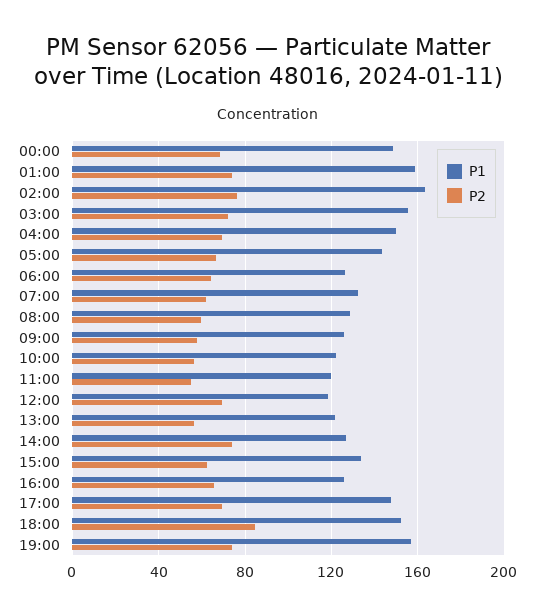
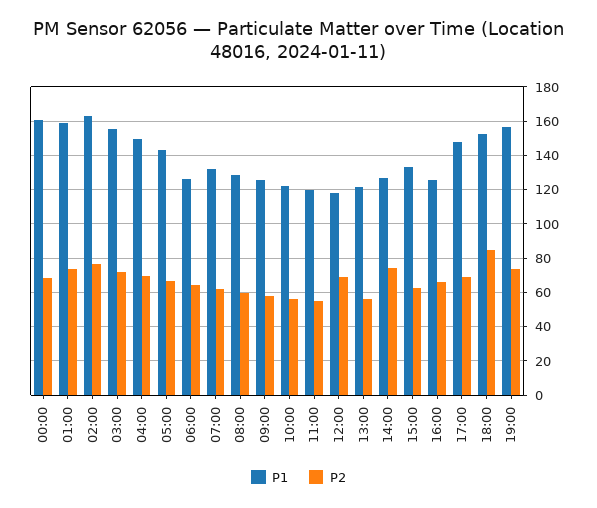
  {
    "P1": {
-     "00:00": 150,
+     "00:00": 160,
      "01:00": 160,
      "02:00": 165,
      "03:00": 155,
      "04:00": 150,
      "05:00": 145,
      "06:00": 125,
      "07:00": 130,
      "08:00": 130,
      "09:00": 125,
      "10:00": 120,
      "11:00": 120,
      "12:00": 120,
      "13:00": 120,
      "14:00": 125,
      "15:00": 135,
      "16:00": 125,
      "17:00": 150,
      "18:00": 150,
      "19:00": 155
    },
    "P2": {
      "00:00": 70,
      "01:00": 75,
      "02:00": 75,
      "03:00": 70,
      "04:00": 70,
      "05:00": 65,
      "06:00": 65,
      "07:00": 60,
      "08:00": 60,
      "09:00": 60,
      "10:00": 55,
      "11:00": 55,
      "12:00": 70,
      "13:00": 55,
      "14:00": 75,
      "15:00": 60,
      "16:00": 65,
      "17:00": 70,
      "18:00": 85,
      "19:00": 75
    }
  }

